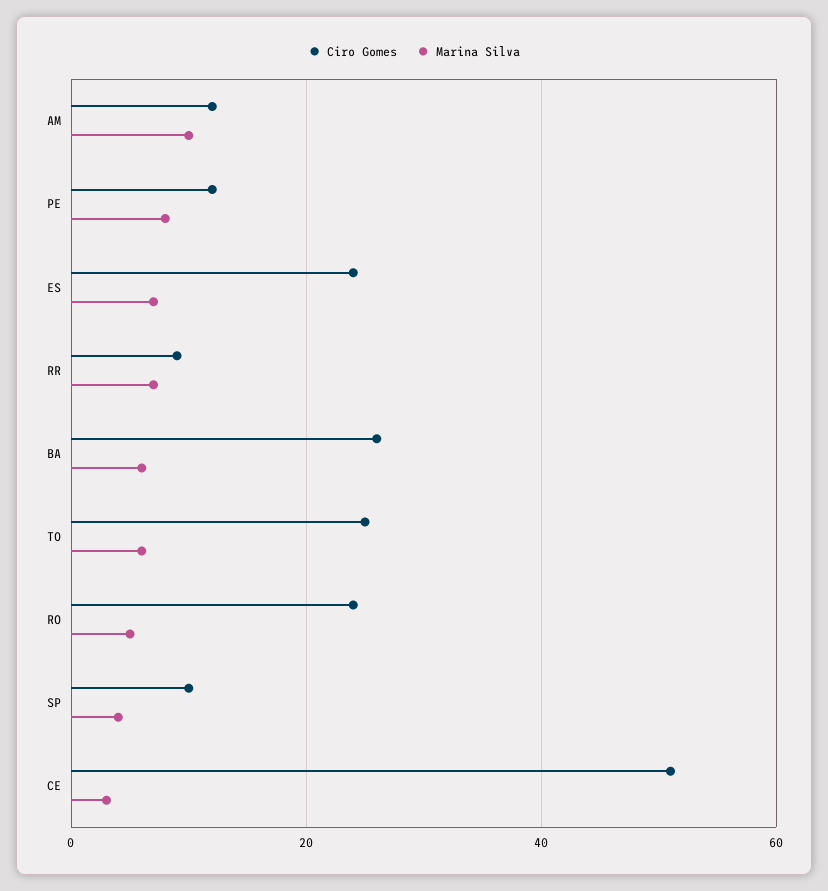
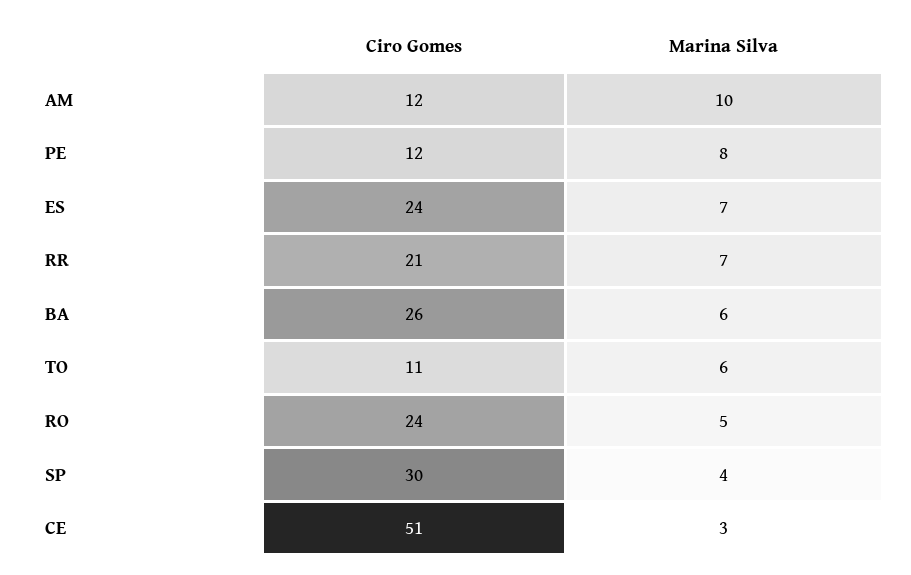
  {
    "Ciro Gomes": {
      "AM": 12,
      "PE": 12,
      "ES": 24,
-     "RR": 10,
+     "RR": 21,
      "BA": 26,
-     "TO": 25,
+     "TO": 11,
      "RO": 24,
-     "SP": 10,
+     "SP": 30,
      "CE": 51
    },
    "Marina Silva": {
      "AM": 10,
      "PE": 8,
      "ES": 7,
      "RR": 7,
      "BA": 6,
      "TO": 6,
      "RO": 5,
      "SP": 4,
      "CE": 3
    }
  }

